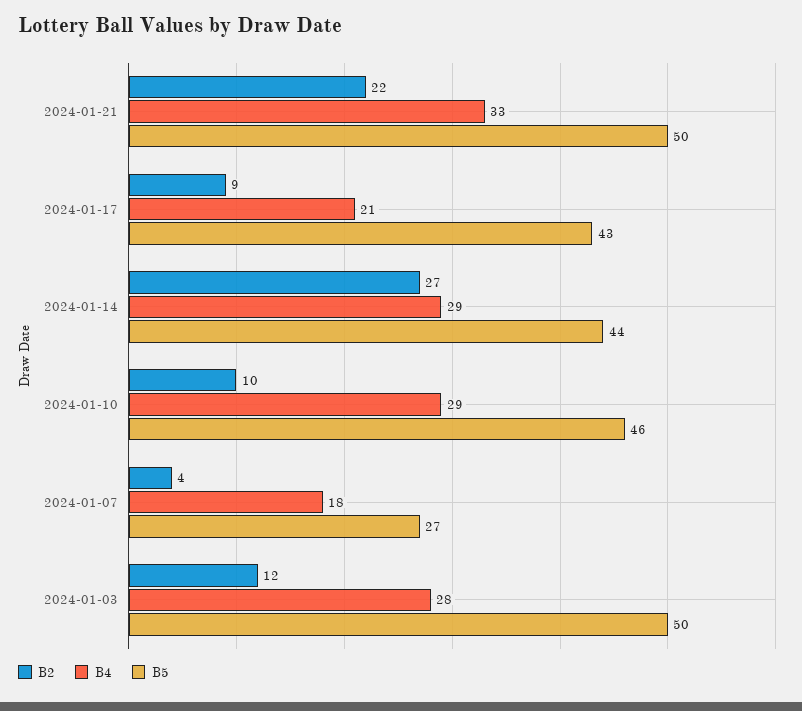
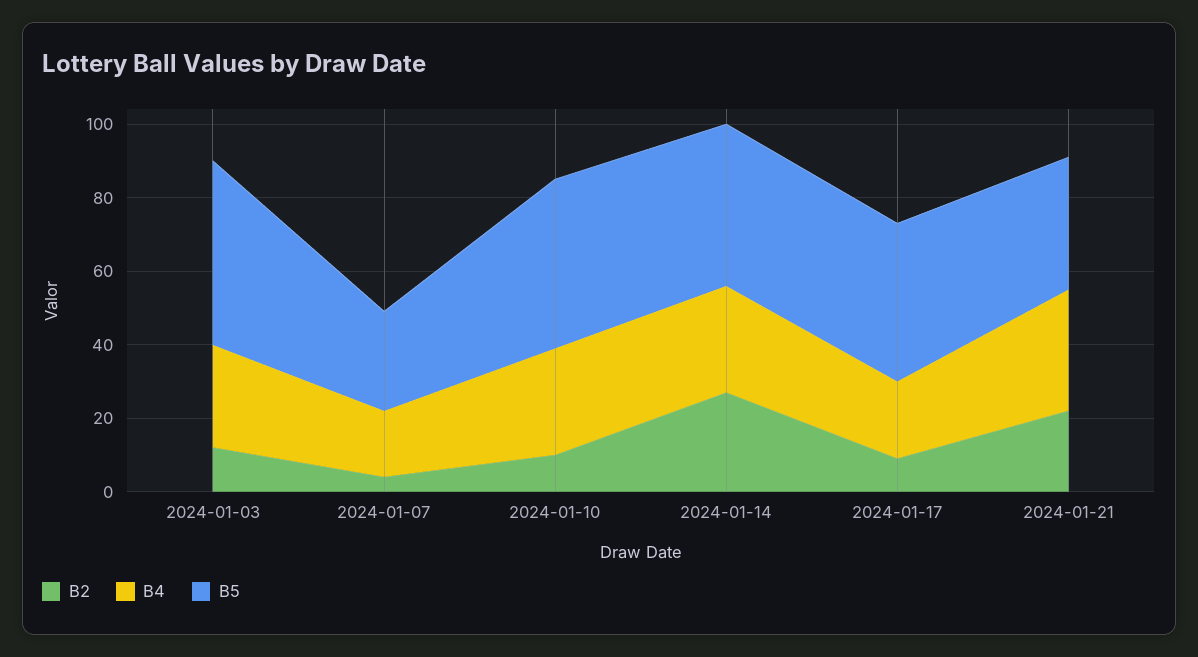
  {
    "B2": {
      "2024-01-21": 22,
      "2024-01-17": 9,
      "2024-01-14": 27,
      "2024-01-10": 10,
      "2024-01-07": 4,
      "2024-01-03": 12
    },
    "B4": {
      "2024-01-21": 33,
      "2024-01-17": 21,
      "2024-01-14": 29,
      "2024-01-10": 29,
      "2024-01-07": 18,
      "2024-01-03": 28
    },
    "B5": {
-     "2024-01-21": 50,
+     "2024-01-21": 35,
      "2024-01-17": 43,
      "2024-01-14": 44,
      "2024-01-10": 46,
      "2024-01-07": 27,
      "2024-01-03": 50
    }
  }

